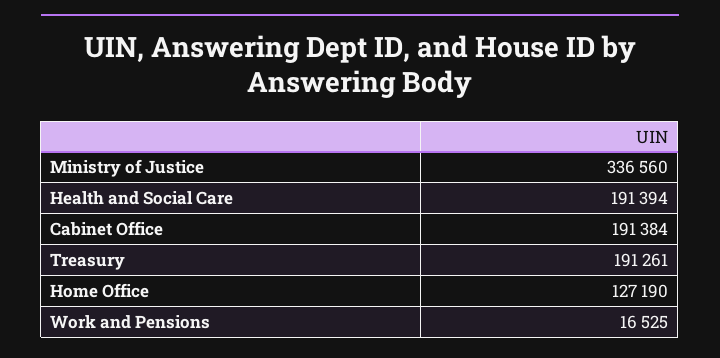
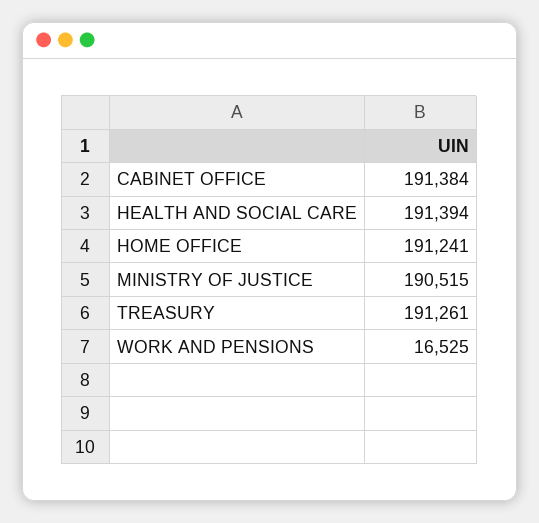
  {
-   "Ministry of Justice": 336560,
+   "Ministry of Justice": 190515,
    "Health and Social Care": 191394,
    "Cabinet Office": 191384,
    "Treasury": 191261,
-   "Home Office": 127190,
+   "Home Office": 191241,
    "Work and Pensions": 16525
  }

